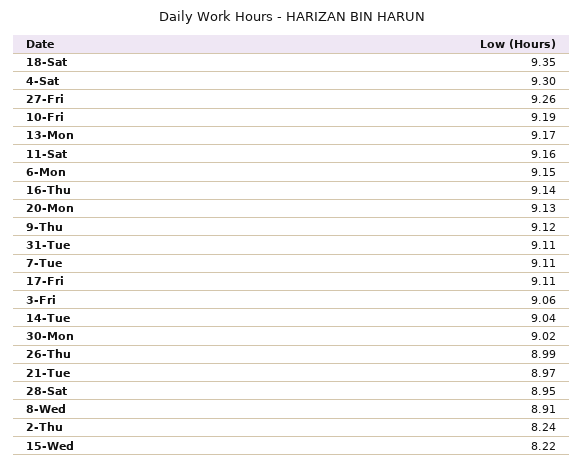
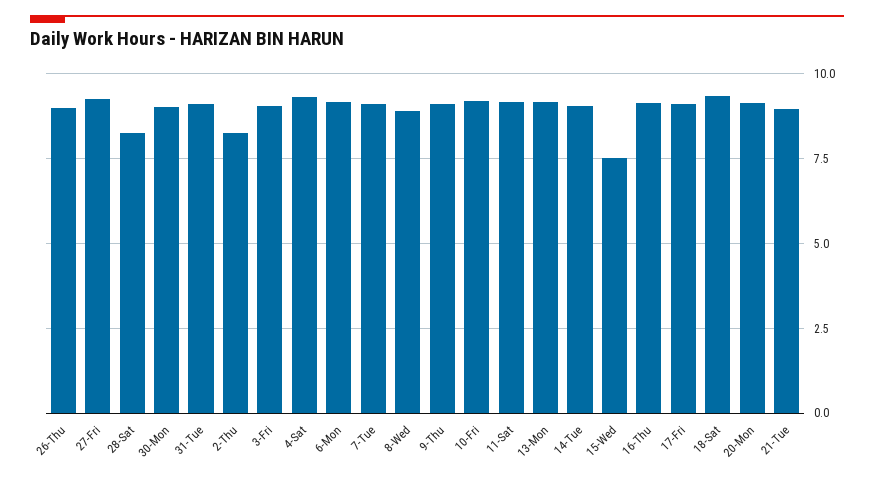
  {
    "18-Sat": 9.35,
    "4-Sat": 9.3,
    "27-Fri": 9.26,
    "10-Fri": 9.19,
    "13-Mon": 9.17,
    "11-Sat": 9.16,
    "6-Mon": 9.15,
    "16-Thu": 9.14,
    "20-Mon": 9.13,
    "9-Thu": 9.12,
    "31-Tue": 9.11,
    "7-Tue": 9.11,
    "17-Fri": 9.11,
    "3-Fri": 9.06,
    "14-Tue": 9.04,
    "30-Mon": 9.02,
    "26-Thu": 8.99,
    "21-Tue": 8.97,
-   "28-Sat": 8.95,
+   "28-Sat": 8.25,
    "8-Wed": 8.91,
    "2-Thu": 8.24,
-   "15-Wed": 8.22
+   "15-Wed": 7.5
  }

